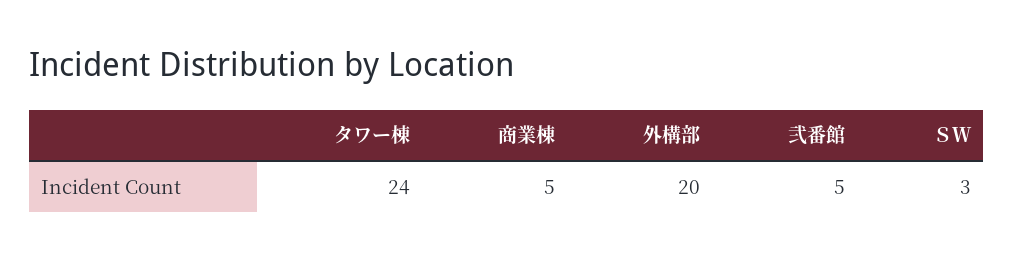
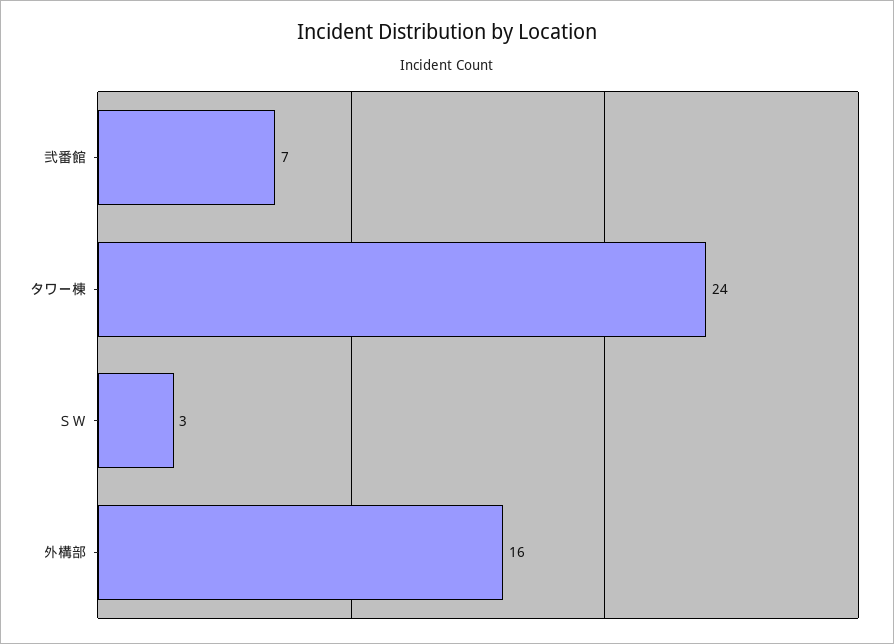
  {
    "タワー棟": 24,
-   "商業棟": 5,
-   "外構部": 20,
+   "外構部": 16,
-   "弐番館": 5,
+   "弐番館": 7,
    "ＳＷ": 3
  }

